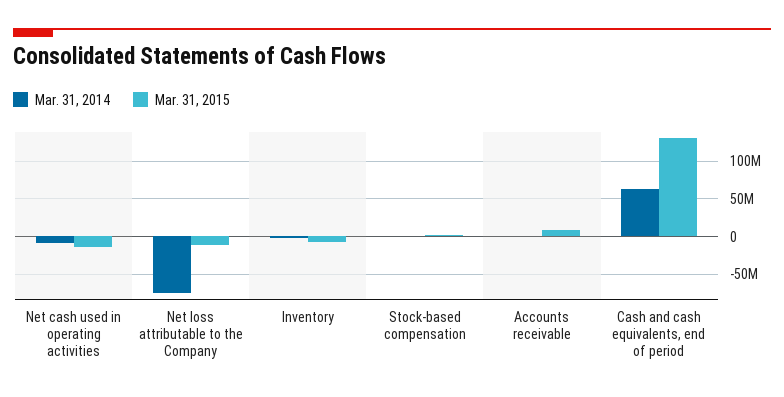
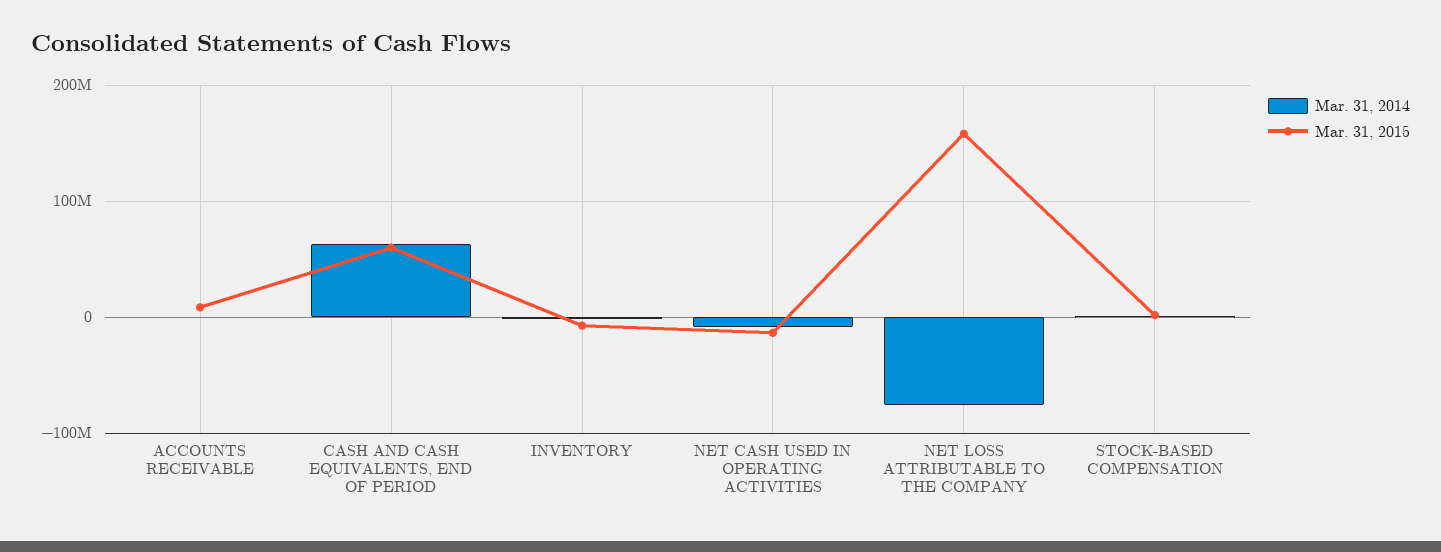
  {
    "Mar. 31, 2014": {
      "Net cash used in operating activities": -10000000,
      "Net loss attributable to the Company": -80000000,
      "Inventory": 0,
      "Stock-based compensation": 0,
      "Accounts receivable": 0,
      "Cash and cash equivalents, end of period": 60000000
    },
    "Mar. 31, 2015": {
      "Net cash used in operating activities": -10000000,
-     "Net loss attributable to the Company": -10000000,
+     "Net loss attributable to the Company": 160000000,
      "Inventory": -10000000,
      "Stock-based compensation": 0,
      "Accounts receivable": 10000000,
-     "Cash and cash equivalents, end of period": 130000000
+     "Cash and cash equivalents, end of period": 60000000
    }
  }

